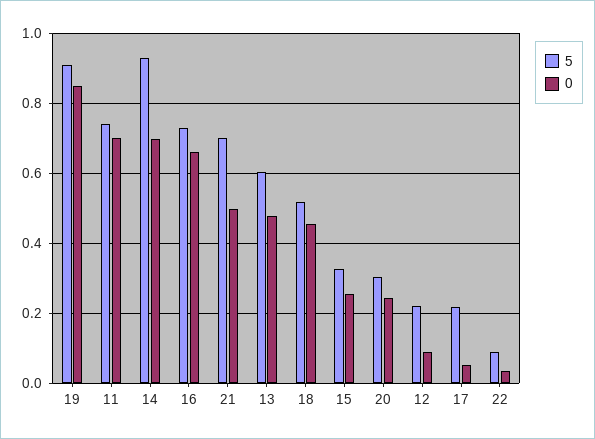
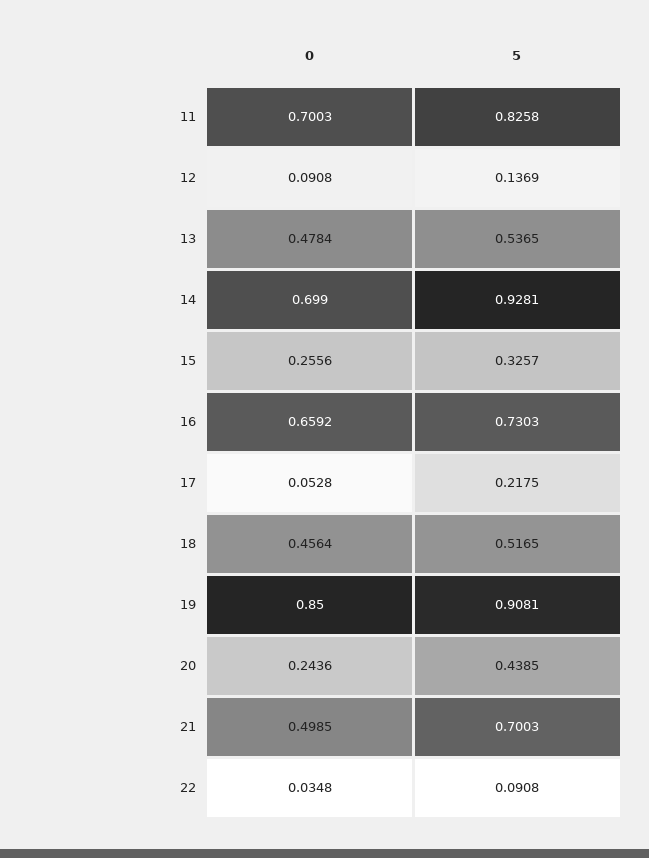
  {
    "5": {
      "19": 0.9081,
-     "11": 0.74,
+     "11": 0.8258,
      "14": 0.9281,
      "16": 0.7303,
      "21": 0.7003,
-     "13": 0.6,
+     "13": 0.5365,
      "18": 0.5165,
      "15": 0.3257,
-     "20": 0.3,
+     "20": 0.4385,
-     "12": 0.22,
+     "12": 0.1369,
      "17": 0.2175,
      "22": 0.0908
    },
    "0": {
      "19": 0.85,
      "11": 0.7003,
      "14": 0.699,
      "16": 0.6592,
      "21": 0.4985,
      "13": 0.4784,
      "18": 0.4564,
      "15": 0.2556,
      "20": 0.2436,
      "12": 0.0908,
      "17": 0.0528,
      "22": 0.0348
    }
  }

